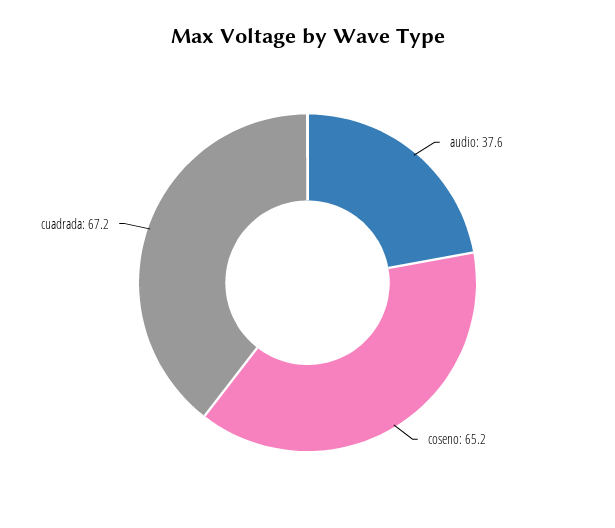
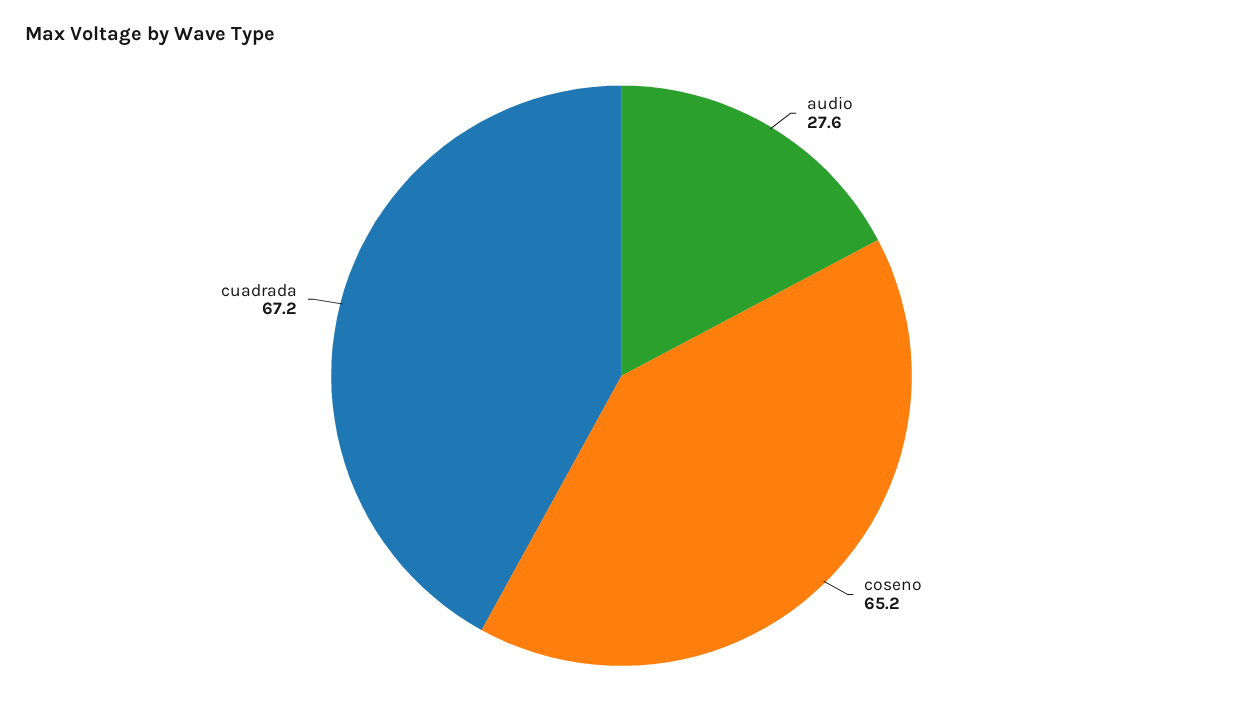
  {
-   "audio": 37.6,
+   "audio": 27.6,
    "coseno": 65.2,
    "cuadrada": 67.2
  }

